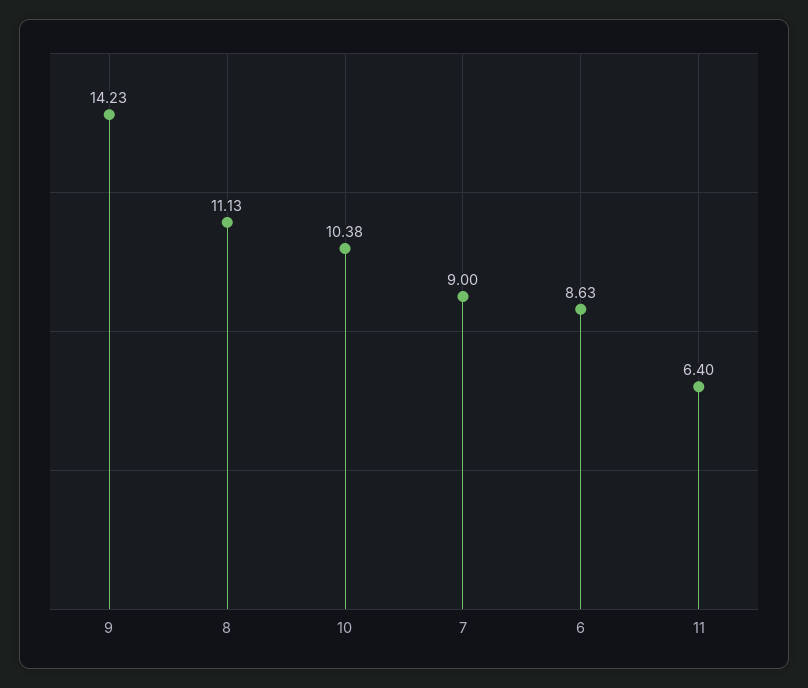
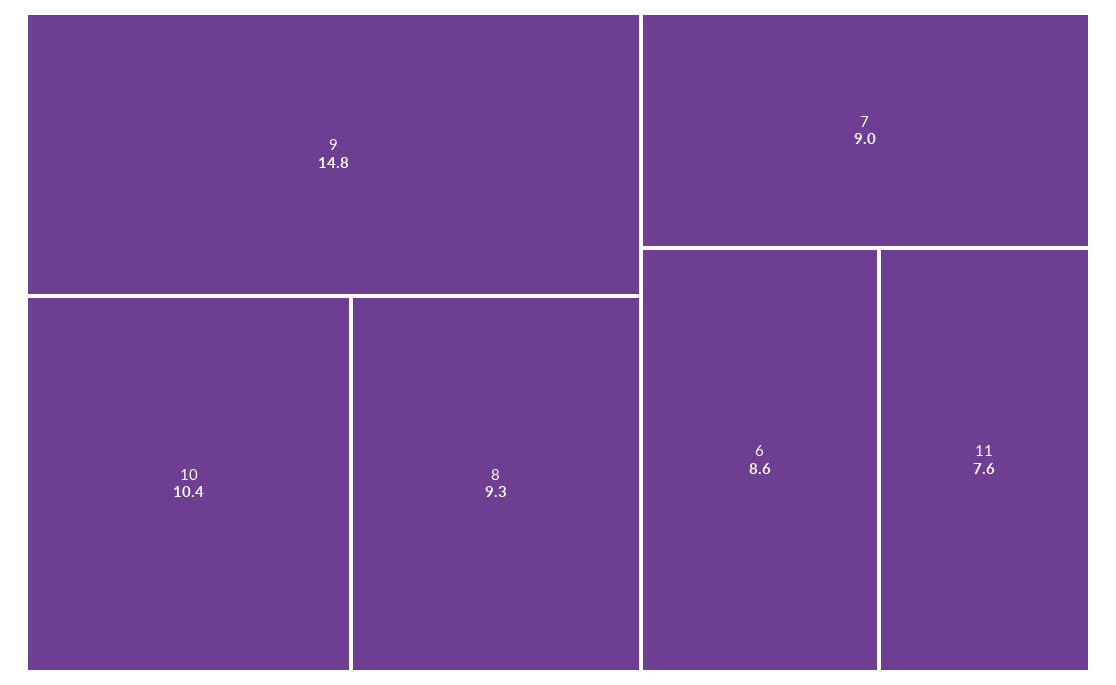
  {
-   "9": 14.23,
+   "9": 14.8,
-   "8": 11.13,
+   "8": 9.3,
    "10": 10.38,
    "7": 9,
    "6": 8.63,
-   "11": 6.4
+   "11": 7.6
  }

